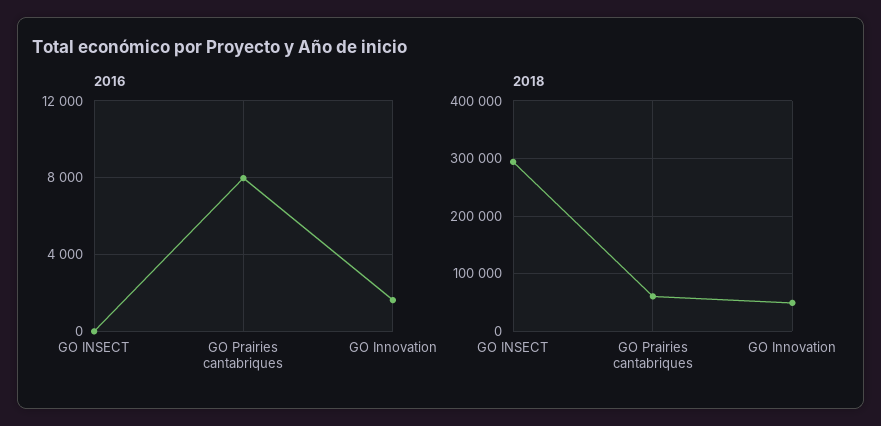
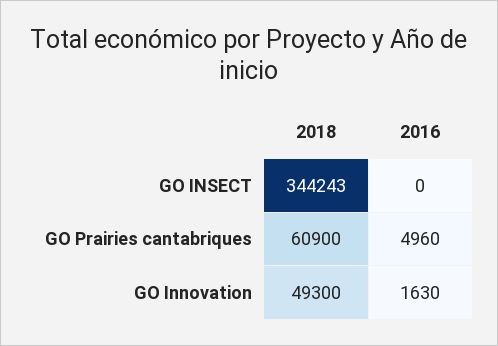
  {
    "2016": {
      "GO INSECT": 0,
-     "GO Prairies cantabriques": 8000,
+     "GO Prairies cantabriques": 4960,
      "GO Innovation": 1630
    },
    "2018": {
-     "GO INSECT": 300000,
+     "GO INSECT": 344243,
      "GO Prairies cantabriques": 60900,
      "GO Innovation": 49300
    }
  }

